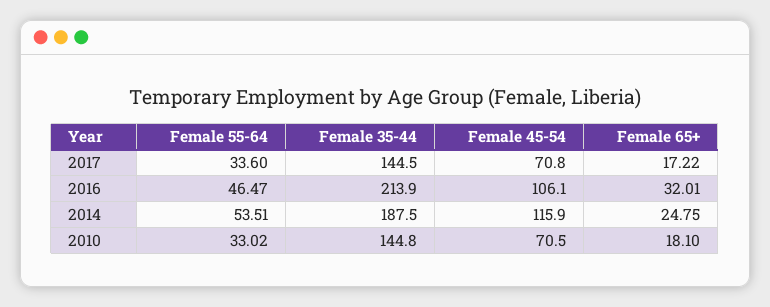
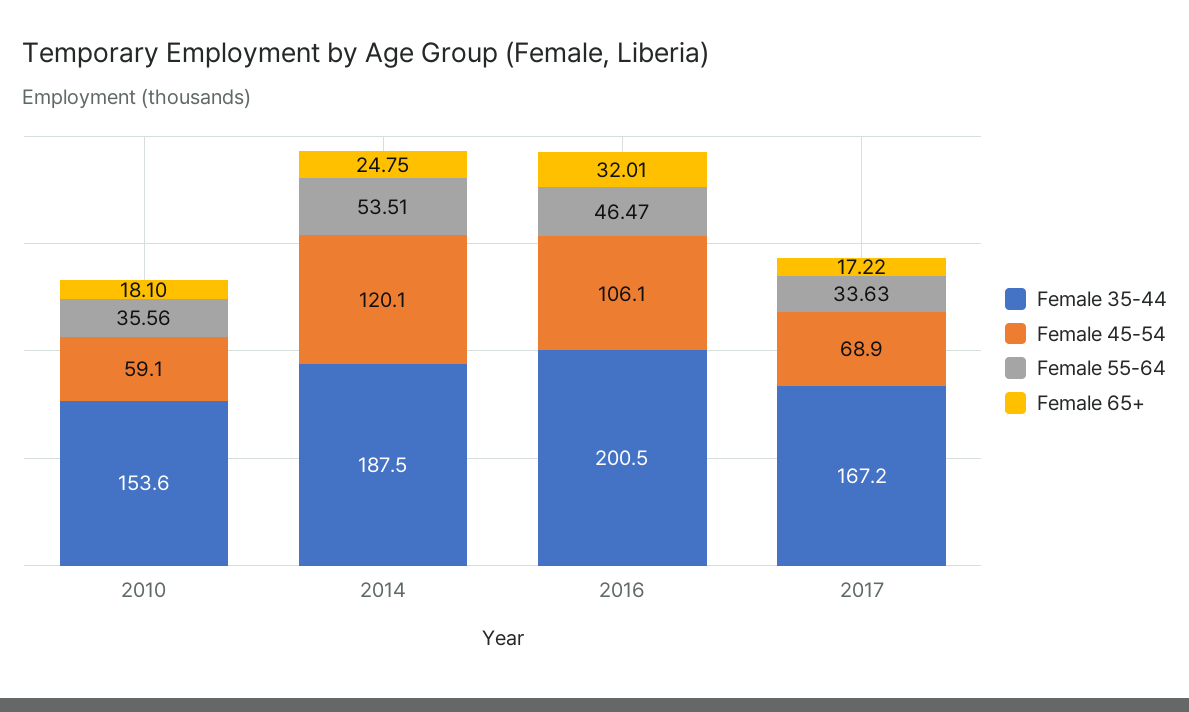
  {
    "Female 55-64": {
-     "2017": 33.6,
+     "2017": 33.63,
      "2016": 46.47,
      "2014": 53.51,
-     "2010": 33.02
+     "2010": 35.56
    },
    "Female 35-44": {
-     "2017": 144.5,
+     "2017": 167.2,
-     "2016": 213.9,
+     "2016": 200.5,
      "2014": 187.5,
-     "2010": 144.8
+     "2010": 153.6
    },
    "Female 45-54": {
-     "2017": 70.8,
+     "2017": 68.9,
      "2016": 106.1,
-     "2014": 115.9,
+     "2014": 120.1,
-     "2010": 70.5
+     "2010": 59.1
    },
    "Female 65+": {
      "2017": 17.22,
      "2016": 32.01,
      "2014": 24.75,
      "2010": 18.1
    }
  }

